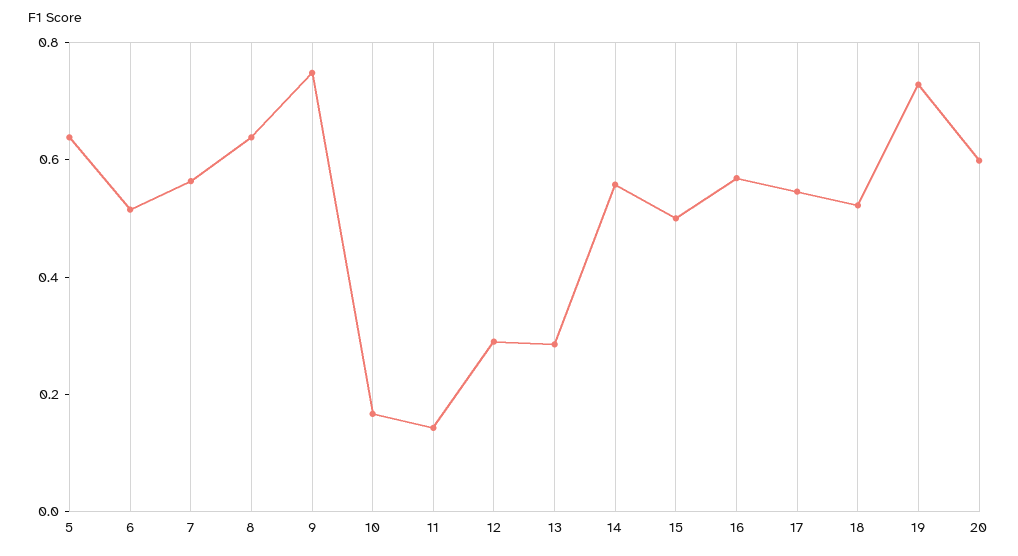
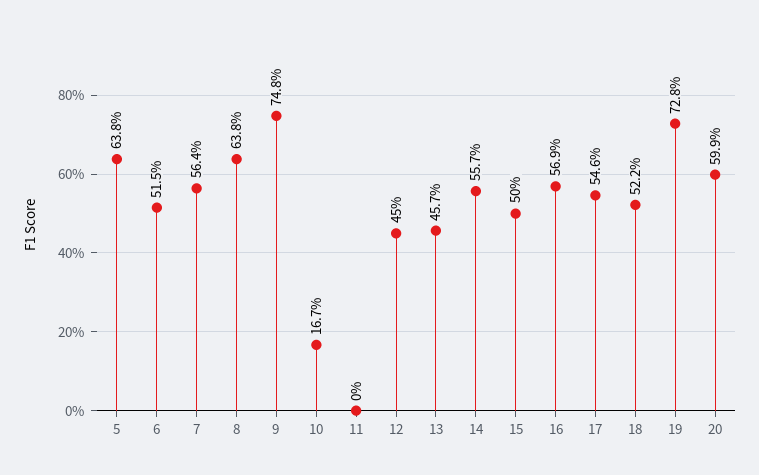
  {
    "5": 0.638,
    "6": 0.515,
    "7": 0.564,
    "8": 0.638,
    "9": 0.748,
    "10": 0.167,
-   "11": 0.15,
+   "11": 0,
-   "12": 0.3,
+   "12": 0.45,
-   "13": 0.3,
+   "13": 0.457,
    "14": 0.557,
    "15": 0.5,
    "16": 0.569,
    "17": 0.546,
    "18": 0.522,
    "19": 0.728,
    "20": 0.599
  }

